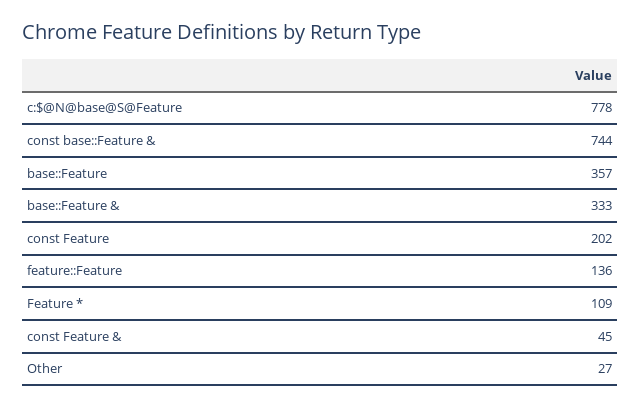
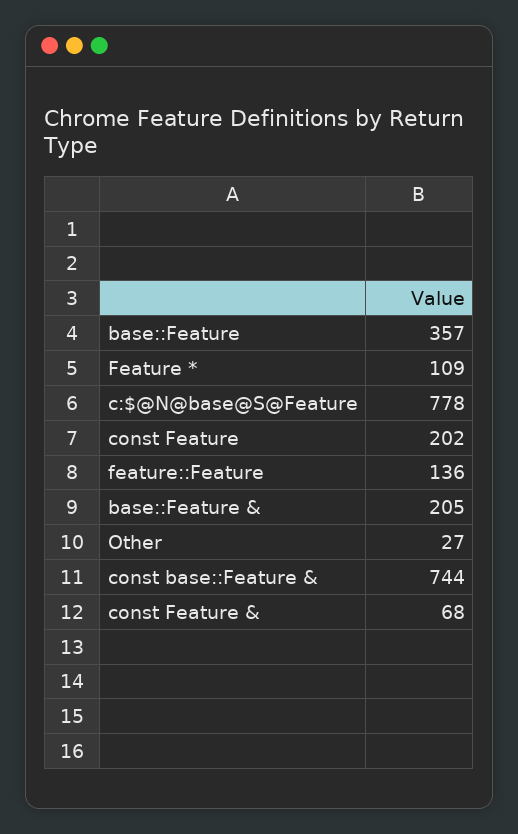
  {
    "c:$@N@base@S@Feature": 778,
    "const base::Feature &": 744,
    "base::Feature": 357,
-   "base::Feature &": 333,
+   "base::Feature &": 205,
    "const Feature": 202,
    "feature::Feature": 136,
    "Feature *": 109,
-   "const Feature &": 45,
+   "const Feature &": 68,
    "Other": 27
  }

